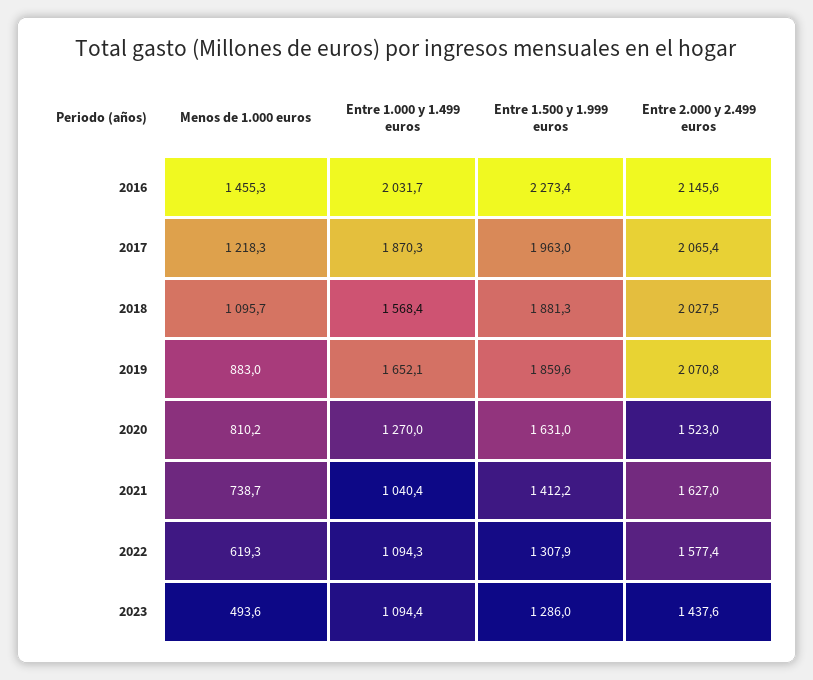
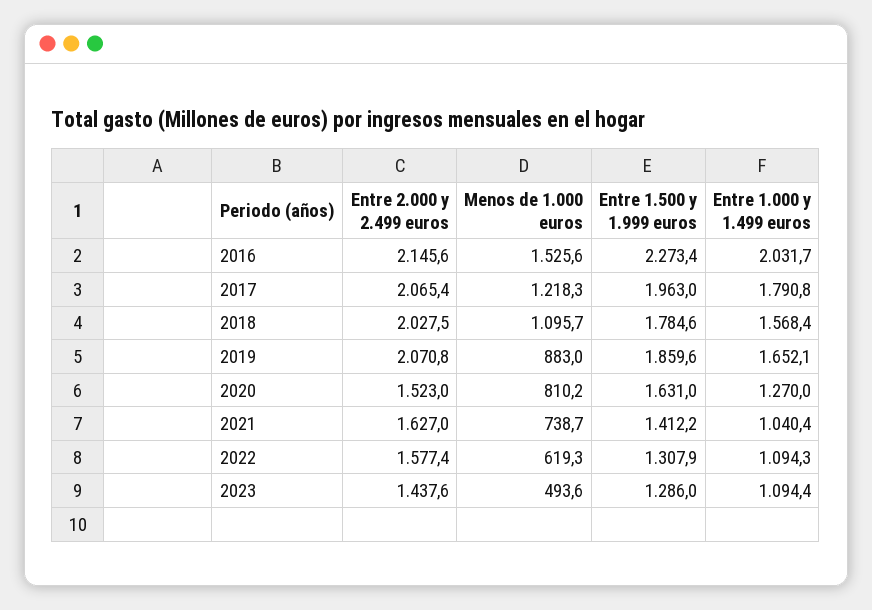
  {
    "Menos de 1.000 euros": {
-     "2016": 1455.3,
+     "2016": 1525.6,
      "2017": 1218.3,
      "2018": 1095.7,
      "2019": 883,
      "2020": 810.2,
      "2021": 738.7,
      "2022": 619.3,
      "2023": 493.6
    },
    "Entre 1.000 y 1.499 euros": {
      "2016": 2031.7,
-     "2017": 1870.3,
+     "2017": 1790.8,
      "2018": 1568.4,
      "2019": 1652.1,
      "2020": 1270,
      "2021": 1040.4,
      "2022": 1094.3,
      "2023": 1094.4
    },
    "Entre 1.500 y 1.999 euros": {
      "2016": 2273.4,
      "2017": 1963,
-     "2018": 1881.3,
+     "2018": 1784.6,
      "2019": 1859.6,
      "2020": 1631,
      "2021": 1412.2,
      "2022": 1307.9,
      "2023": 1286
    },
    "Entre 2.000 y 2.499 euros": {
      "2016": 2145.6,
      "2017": 2065.4,
      "2018": 2027.5,
      "2019": 2070.8,
      "2020": 1523,
      "2021": 1627,
      "2022": 1577.4,
      "2023": 1437.6
    }
  }

